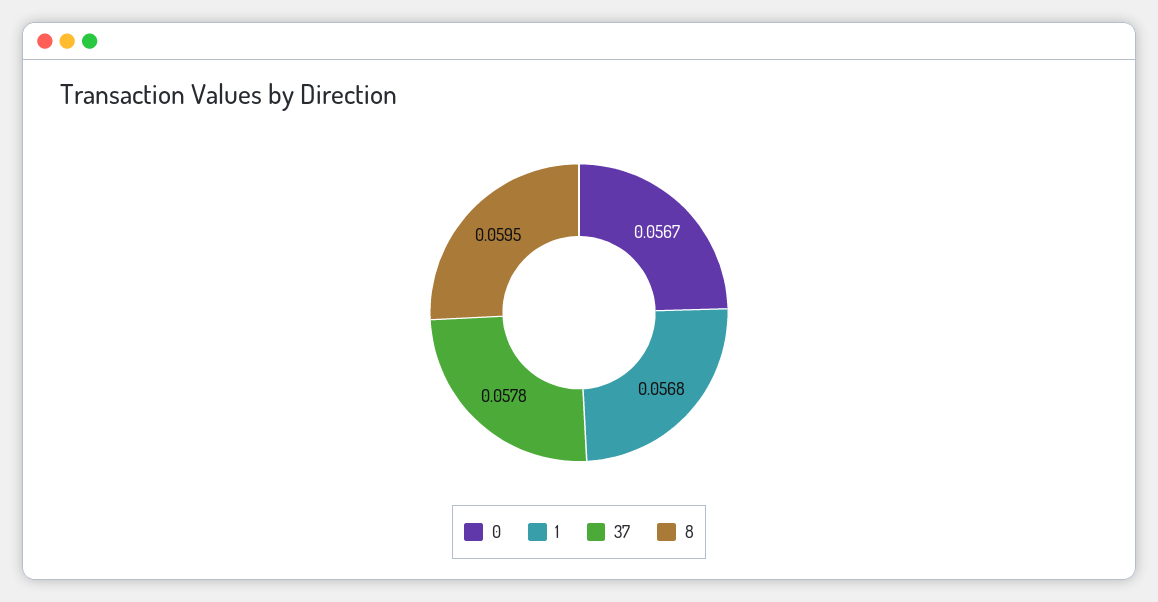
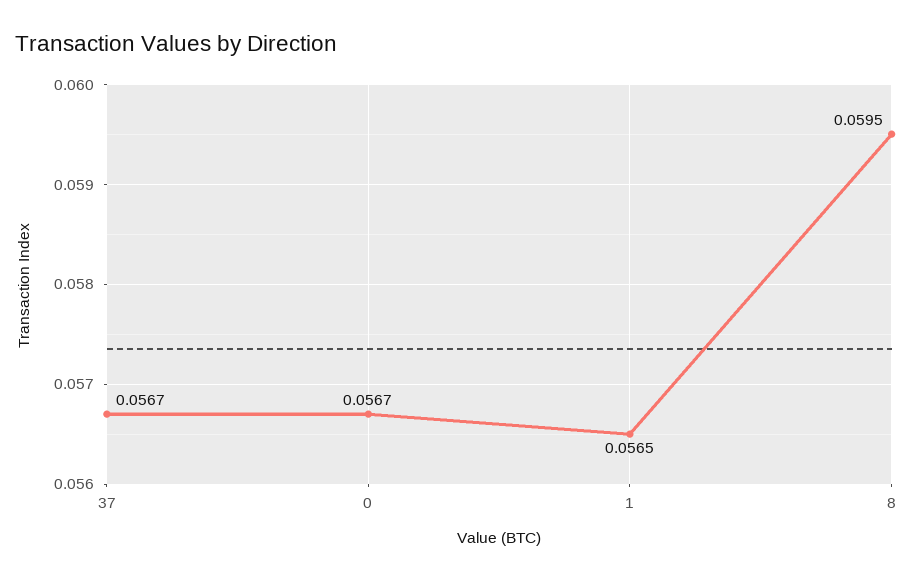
  {
    "0": 0.0567,
-   "1": 0.0568,
+   "1": 0.0565,
-   "37": 0.0578,
+   "37": 0.0567,
    "8": 0.0595
  }

